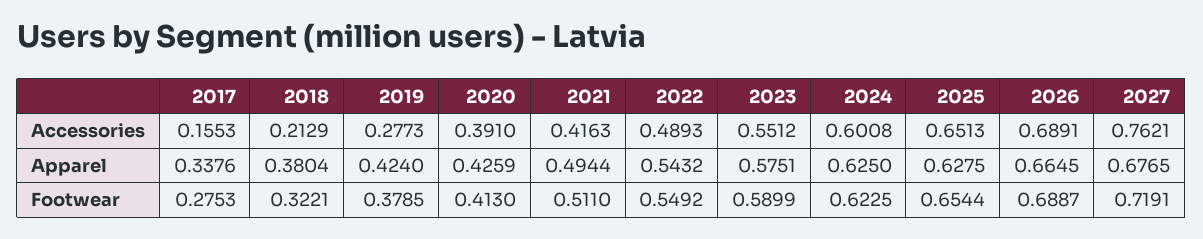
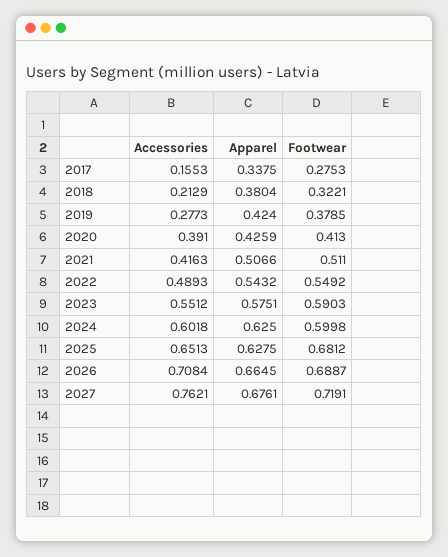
  {
    "2017": {
      "Accessories": 0.1553,
-     "Apparel": 0.3376,
+     "Apparel": 0.3375,
      "Footwear": 0.2753
    },
    "2018": {
      "Accessories": 0.2129,
      "Apparel": 0.3804,
      "Footwear": 0.3221
    },
    "2019": {
      "Accessories": 0.2773,
      "Apparel": 0.424,
      "Footwear": 0.3785
    },
    "2020": {
      "Accessories": 0.391,
      "Apparel": 0.4259,
      "Footwear": 0.413
    },
    "2021": {
      "Accessories": 0.4163,
-     "Apparel": 0.4944,
+     "Apparel": 0.5066,
      "Footwear": 0.511
    },
    "2022": {
      "Accessories": 0.4893,
      "Apparel": 0.5432,
      "Footwear": 0.5492
    },
    "2023": {
      "Accessories": 0.5512,
      "Apparel": 0.5751,
-     "Footwear": 0.5899
+     "Footwear": 0.5903
    },
    "2024": {
-     "Accessories": 0.6008,
+     "Accessories": 0.6018,
      "Apparel": 0.625,
-     "Footwear": 0.6225
+     "Footwear": 0.5998
    },
    "2025": {
      "Accessories": 0.6513,
      "Apparel": 0.6275,
-     "Footwear": 0.6544
+     "Footwear": 0.6812
    },
    "2026": {
-     "Accessories": 0.6891,
+     "Accessories": 0.7084,
      "Apparel": 0.6645,
      "Footwear": 0.6887
    },
    "2027": {
      "Accessories": 0.7621,
-     "Apparel": 0.6765,
+     "Apparel": 0.6761,
      "Footwear": 0.7191
    }
  }

